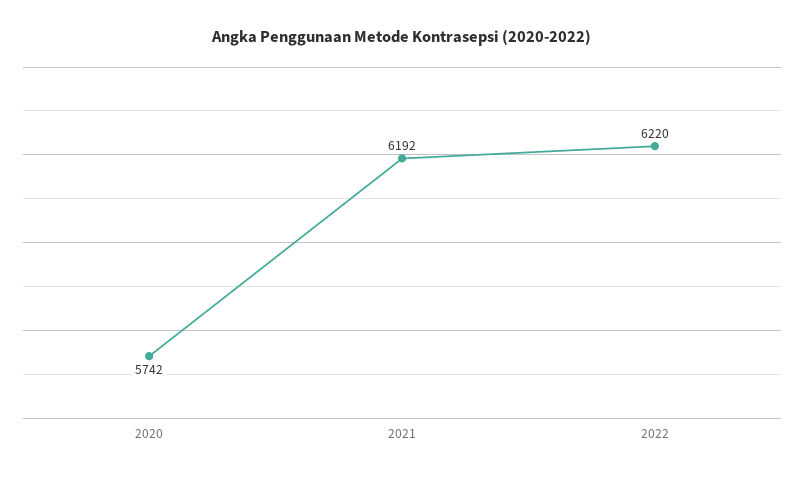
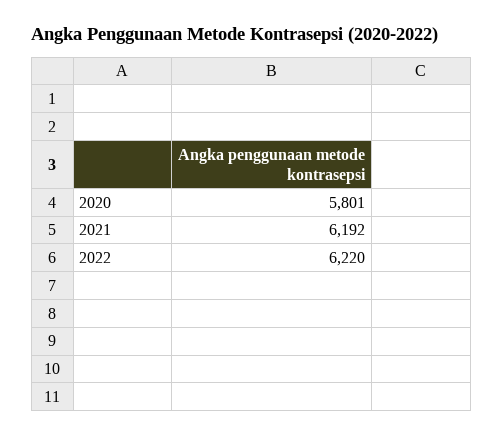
  {
-   "2020": 5742,
+   "2020": 5801,
    "2021": 6192,
    "2022": 6220
  }

